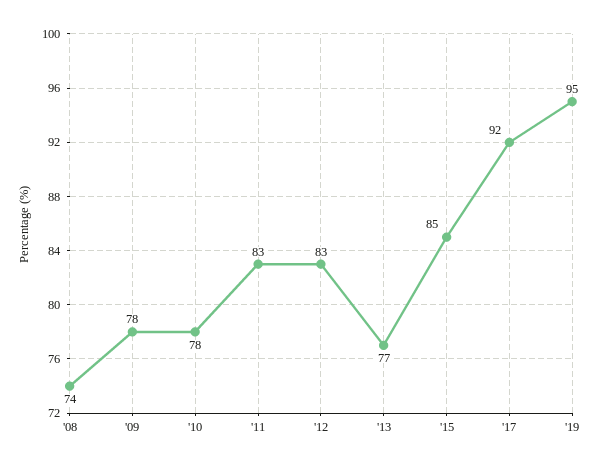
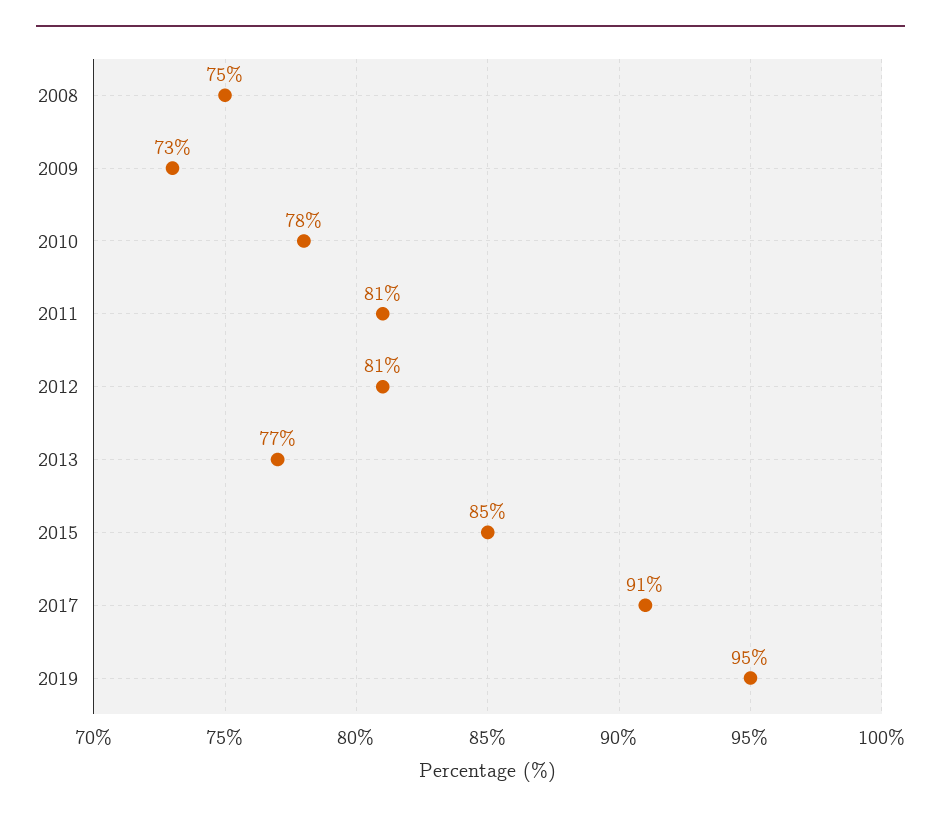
  {
-   "'08": 74,
+   "'08": 75,
-   "'09": 78,
+   "'09": 73,
    "'10": 78,
-   "'11": 83,
+   "'11": 81,
-   "'12": 83,
+   "'12": 81,
    "'13": 77,
    "'15": 85,
-   "'17": 92,
+   "'17": 91,
    "'19": 95
  }

